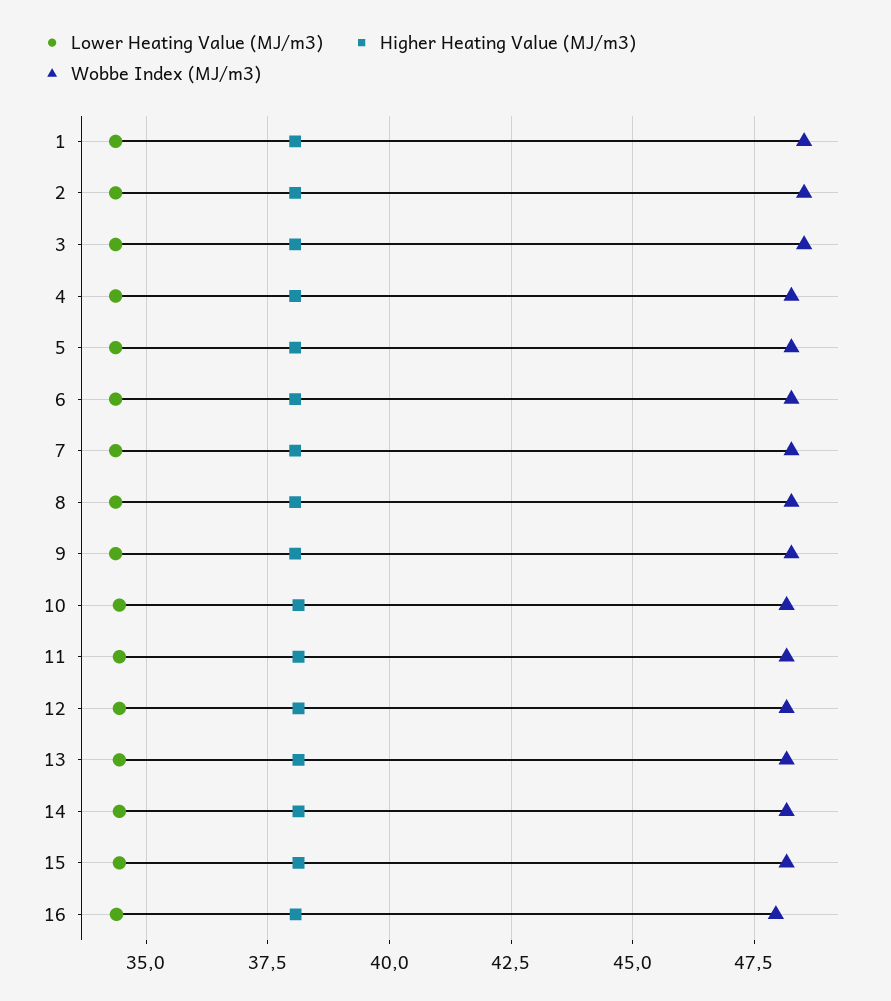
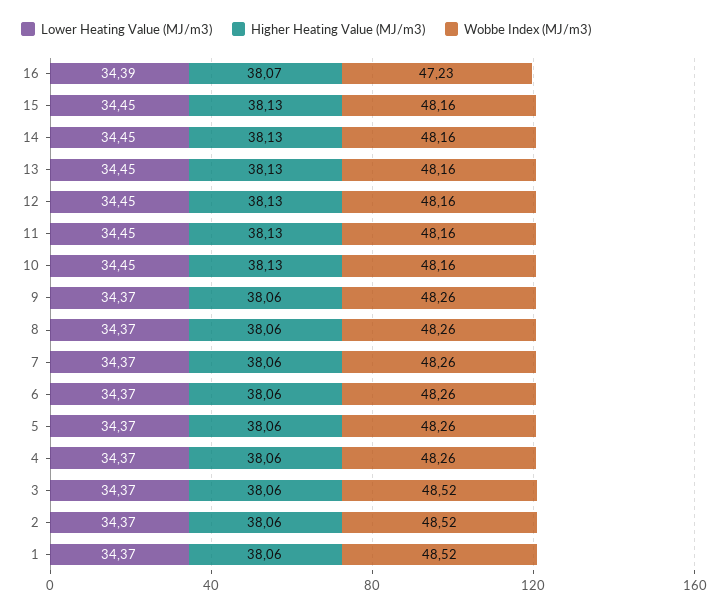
  {
    "Lower Heating Value (MJ/m3)": {
      "1": 34.37,
      "2": 34.37,
      "3": 34.37,
      "4": 34.37,
      "5": 34.37,
      "6": 34.37,
      "7": 34.37,
      "8": 34.37,
      "9": 34.37,
      "10": 34.45,
      "11": 34.45,
      "12": 34.45,
      "13": 34.45,
      "14": 34.45,
      "15": 34.45,
      "16": 34.39
    },
    "Higher Heating Value (MJ/m3)": {
      "1": 38.06,
      "2": 38.06,
      "3": 38.06,
      "4": 38.06,
      "5": 38.06,
      "6": 38.06,
      "7": 38.06,
      "8": 38.06,
      "9": 38.06,
      "10": 38.13,
      "11": 38.13,
      "12": 38.13,
      "13": 38.13,
      "14": 38.13,
      "15": 38.13,
      "16": 38.07
    },
    "Wobbe Index (MJ/m3)": {
      "1": 48.52,
      "2": 48.52,
      "3": 48.52,
      "4": 48.26,
      "5": 48.26,
      "6": 48.26,
      "7": 48.26,
      "8": 48.26,
      "9": 48.26,
      "10": 48.16,
      "11": 48.16,
      "12": 48.16,
      "13": 48.16,
      "14": 48.16,
      "15": 48.16,
-     "16": 48
+     "16": 47.23
    }
  }

